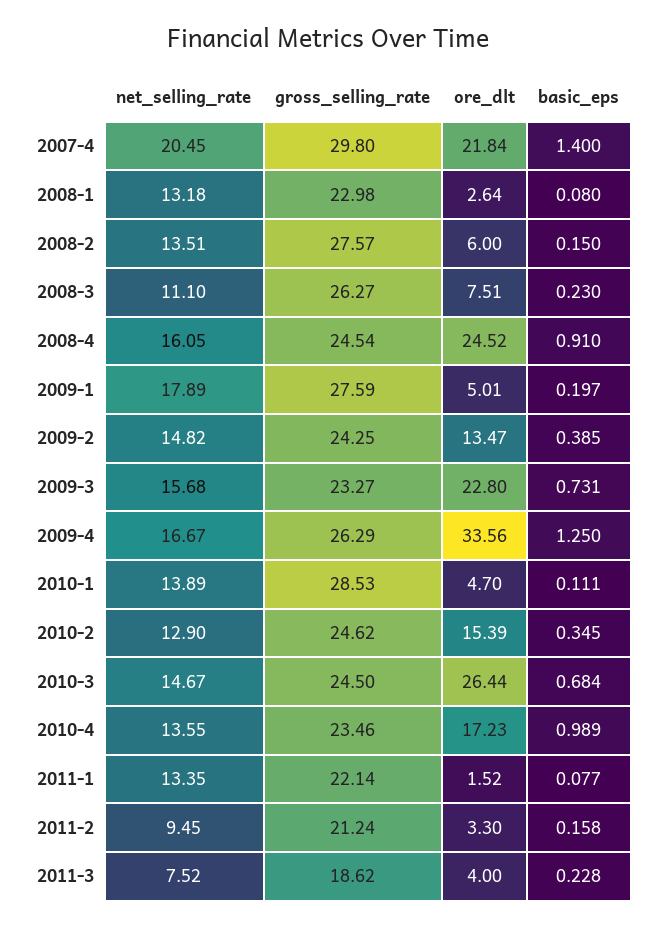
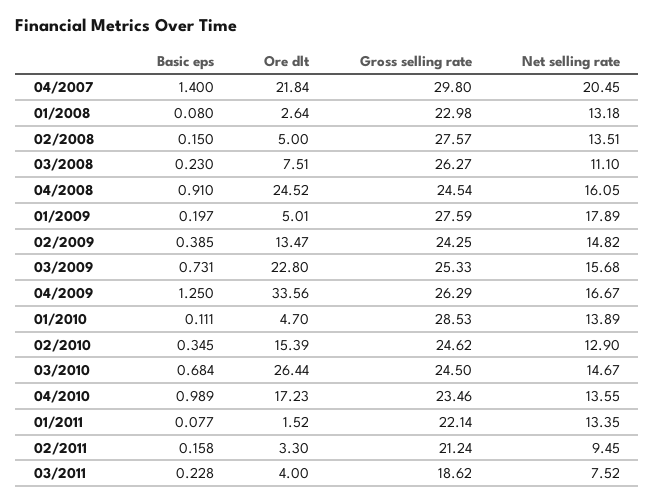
  {
    "net_selling_rate": {
      "2007-4": 20.45,
      "2008-1": 13.18,
      "2008-2": 13.51,
      "2008-3": 11.1,
      "2008-4": 16.05,
      "2009-1": 17.89,
      "2009-2": 14.82,
      "2009-3": 15.68,
      "2009-4": 16.67,
      "2010-1": 13.89,
      "2010-2": 12.9,
      "2010-3": 14.67,
      "2010-4": 13.55,
      "2011-1": 13.35,
      "2011-2": 9.45,
      "2011-3": 7.52
    },
    "gross_selling_rate": {
      "2007-4": 29.8,
      "2008-1": 22.98,
      "2008-2": 27.57,
      "2008-3": 26.27,
      "2008-4": 24.54,
      "2009-1": 27.59,
      "2009-2": 24.25,
-     "2009-3": 23.27,
+     "2009-3": 25.33,
      "2009-4": 26.29,
      "2010-1": 28.53,
      "2010-2": 24.62,
      "2010-3": 24.5,
      "2010-4": 23.46,
      "2011-1": 22.14,
      "2011-2": 21.24,
      "2011-3": 18.62
    },
    "ore_dlt": {
      "2007-4": 21.84,
      "2008-1": 2.64,
-     "2008-2": 6,
+     "2008-2": 5,
      "2008-3": 7.51,
      "2008-4": 24.52,
      "2009-1": 5.01,
      "2009-2": 13.47,
      "2009-3": 22.8,
      "2009-4": 33.56,
      "2010-1": 4.7,
      "2010-2": 15.39,
      "2010-3": 26.44,
      "2010-4": 17.23,
      "2011-1": 1.52,
      "2011-2": 3.3,
      "2011-3": 4
    },
    "basic_eps": {
      "2007-4": 1.4,
      "2008-1": 0.08,
      "2008-2": 0.15,
      "2008-3": 0.23,
      "2008-4": 0.91,
      "2009-1": 0.197,
      "2009-2": 0.385,
      "2009-3": 0.731,
      "2009-4": 1.25,
      "2010-1": 0.111,
      "2010-2": 0.345,
      "2010-3": 0.684,
      "2010-4": 0.989,
      "2011-1": 0.077,
      "2011-2": 0.158,
      "2011-3": 0.228
    }
  }

